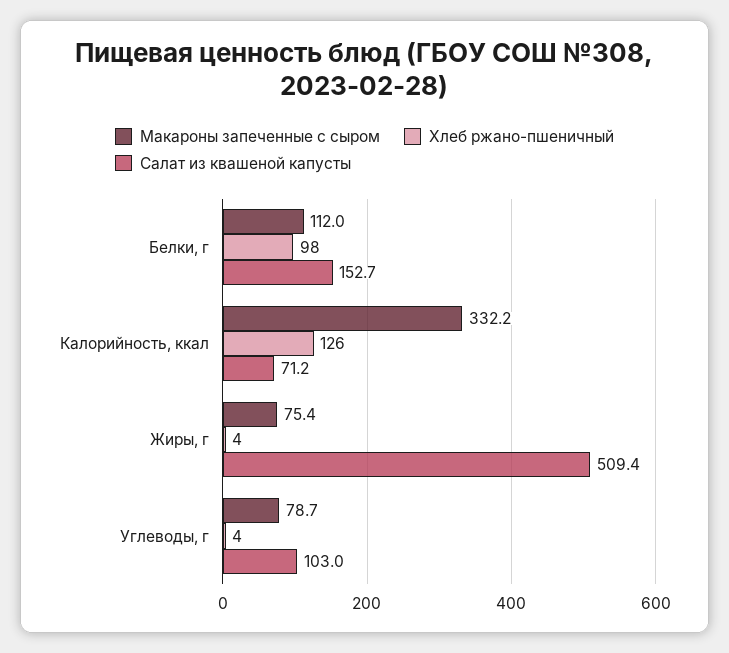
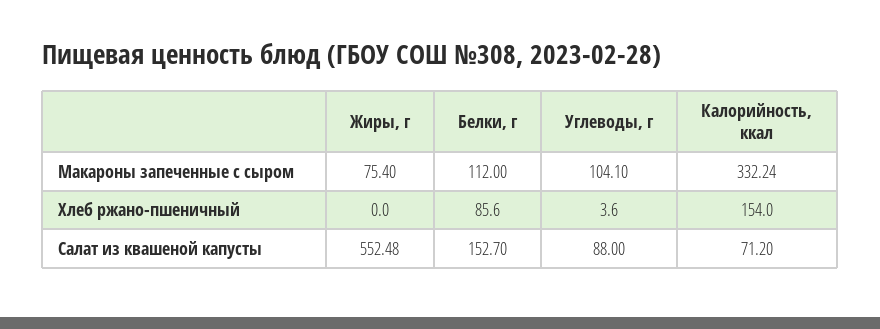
  {
    "Макароны запеченные с сыром": {
      "Белки, г": 112,
      "Калорийность, ккал": 332.24,
      "Жиры, г": 75.4,
-     "Углеводы, г": 78.7
+     "Углеводы, г": 104.1
    },
    "Хлеб ржано-пшеничный": {
-     "Белки, г": 98,
+     "Белки, г": 85.6,
-     "Калорийность, ккал": 126,
+     "Калорийность, ккал": 154,
-     "Жиры, г": 4,
+     "Жиры, г": 0,
      "Углеводы, г": 3.6
    },
    "Салат из квашеной капусты": {
      "Белки, г": 152.7,
      "Калорийность, ккал": 71.2,
-     "Жиры, г": 509.4,
+     "Жиры, г": 552.48,
-     "Углеводы, г": 103
+     "Углеводы, г": 88
    }
  }

